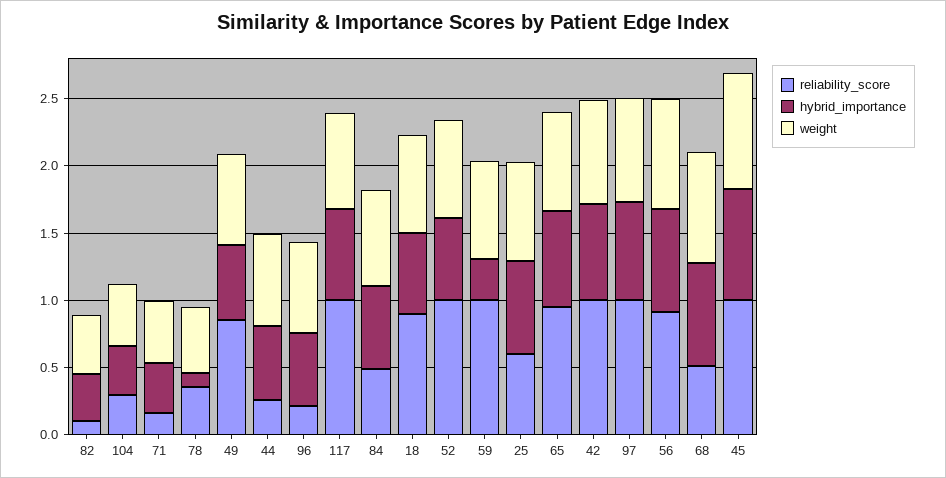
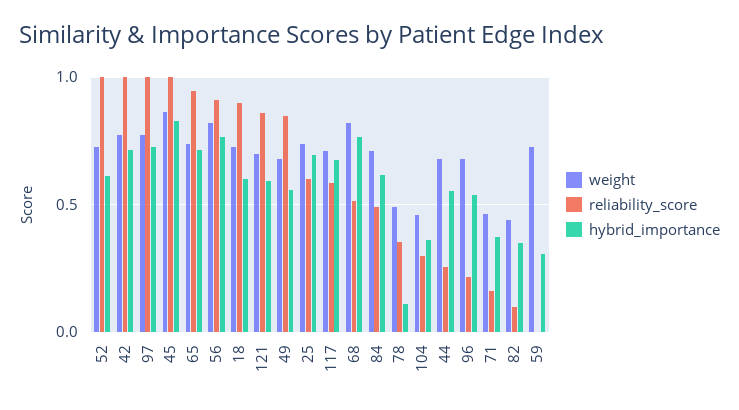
  {
    "reliability_score": {
      "82": 0.1,
      "104": 0.3,
      "71": 0.15,
      "78": 0.35,
      "49": 0.85,
      "44": 0.25,
      "96": 0.2,
-     "117": 1,
+     "117": 0.6,
      "84": 0.5,
      "18": 0.9,
      "52": 1,
-     "59": 1,
+     "59": 0,
      "25": 0.6,
      "65": 0.95,
      "42": 1,
      "97": 1,
      "56": 0.9,
      "68": 0.5,
-     "45": 1
+     "45": 1,
+     "121": 0.85
    },
    "hybrid_importance": {
      "82": 0.35,
      "104": 0.35,
      "71": 0.35,
      "78": 0.1,
      "49": 0.55,
      "44": 0.55,
      "96": 0.55,
      "117": 0.7,
      "84": 0.6,
      "18": 0.6,
      "52": 0.6,
      "59": 0.3,
      "25": 0.7,
      "65": 0.7,
      "42": 0.7,
      "97": 0.75,
      "56": 0.75,
      "68": 0.75,
-     "45": 0.85
+     "45": 0.85,
+     "121": 0.6
    },
    "weight": {
      "82": 0.45,
      "104": 0.45,
      "71": 0.45,
      "78": 0.5,
      "49": 0.7,
      "44": 0.7,
      "96": 0.7,
      "117": 0.7,
      "84": 0.7,
      "18": 0.75,
      "52": 0.75,
      "59": 0.75,
      "25": 0.75,
      "65": 0.75,
      "42": 0.8,
      "97": 0.8,
      "56": 0.8,
      "68": 0.8,
-     "45": 0.85
+     "45": 0.85,
+     "121": 0.7
    }
  }

